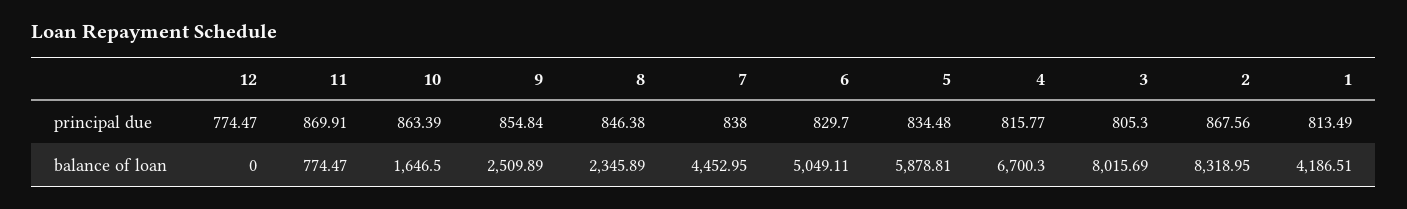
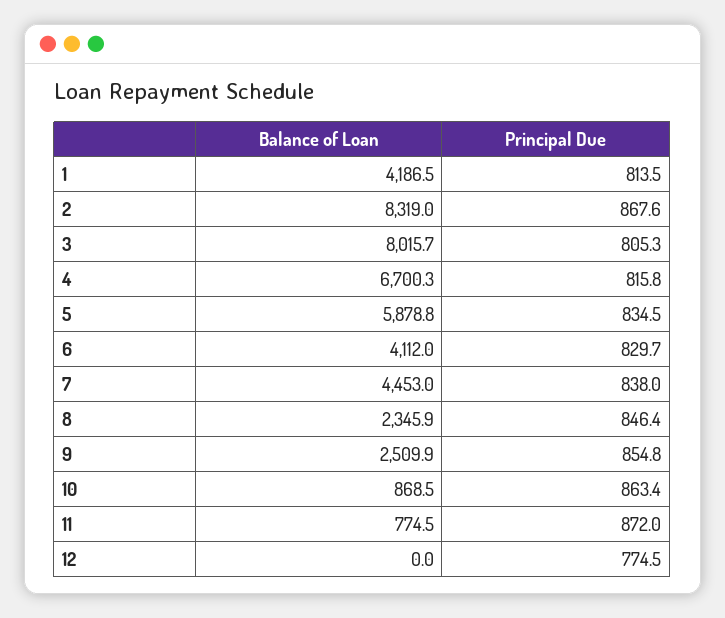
  {
    "12": {
      "principal due": 774.47,
      "balance of loan": 0
    },
    "11": {
-     "principal due": 869.91,
+     "principal due": 872,
      "balance of loan": 774.47
    },
    "10": {
      "principal due": 863.39,
-     "balance of loan": 1646.5
+     "balance of loan": 868.5
    },
    "9": {
      "principal due": 854.84,
      "balance of loan": 2509.89
    },
    "8": {
      "principal due": 846.38,
      "balance of loan": 2345.89
    },
    "7": {
      "principal due": 838,
      "balance of loan": 4452.95
    },
    "6": {
      "principal due": 829.7,
-     "balance of loan": 5049.11
+     "balance of loan": 4112
    },
    "5": {
      "principal due": 834.48,
      "balance of loan": 5878.81
    },
    "4": {
      "principal due": 815.77,
      "balance of loan": 6700.3
    },
    "3": {
      "principal due": 805.3,
      "balance of loan": 8015.69
    },
    "2": {
      "principal due": 867.56,
      "balance of loan": 8318.95
    },
    "1": {
      "principal due": 813.49,
      "balance of loan": 4186.51
    }
  }

